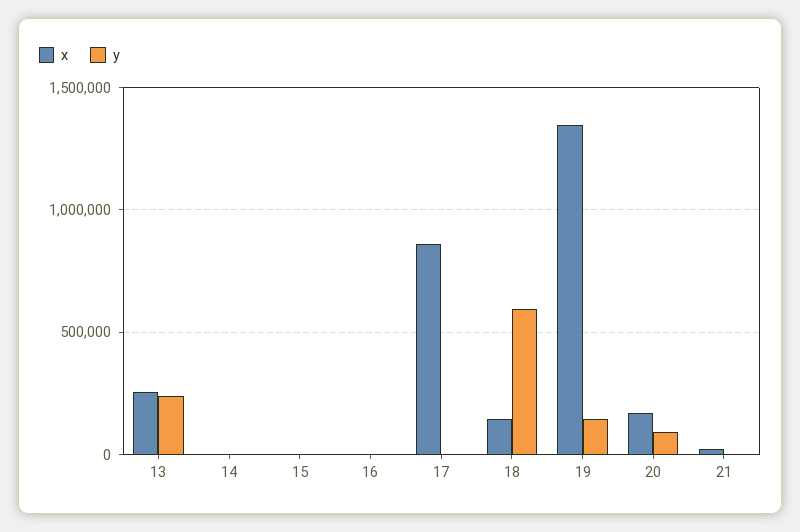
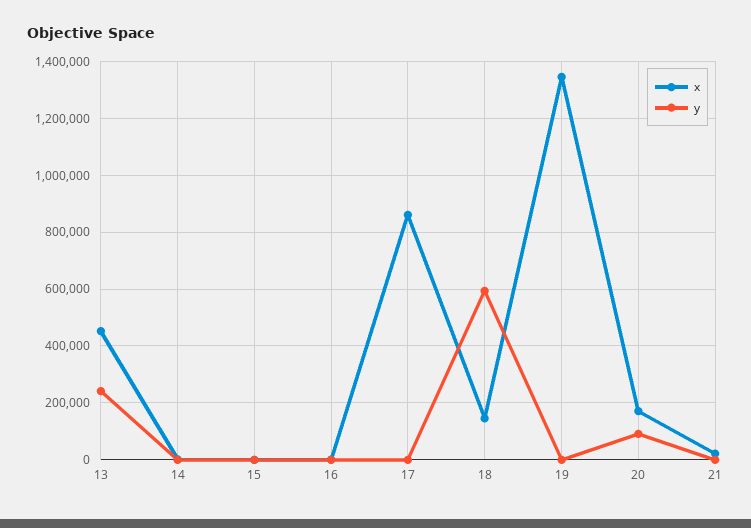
  {
    "x": {
-     "13": 250000,
+     "13": 450000,
      "14": 0,
      "15": 0,
      "16": 0,
      "17": 850000,
      "18": 150000,
      "19": 1350000,
      "20": 175000,
      "21": 25000
    },
    "y": {
      "13": 250000,
      "14": 0,
      "15": 0,
      "16": 0,
      "17": 0,
      "18": 600000,
-     "19": 150000,
+     "19": 0,
      "20": 100000,
      "21": 0
    }
  }

